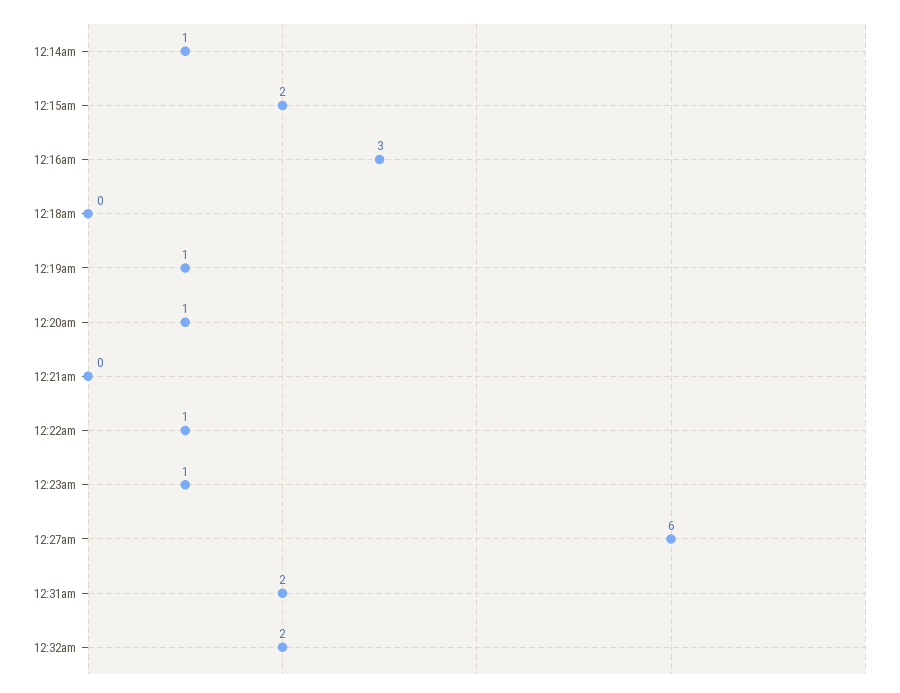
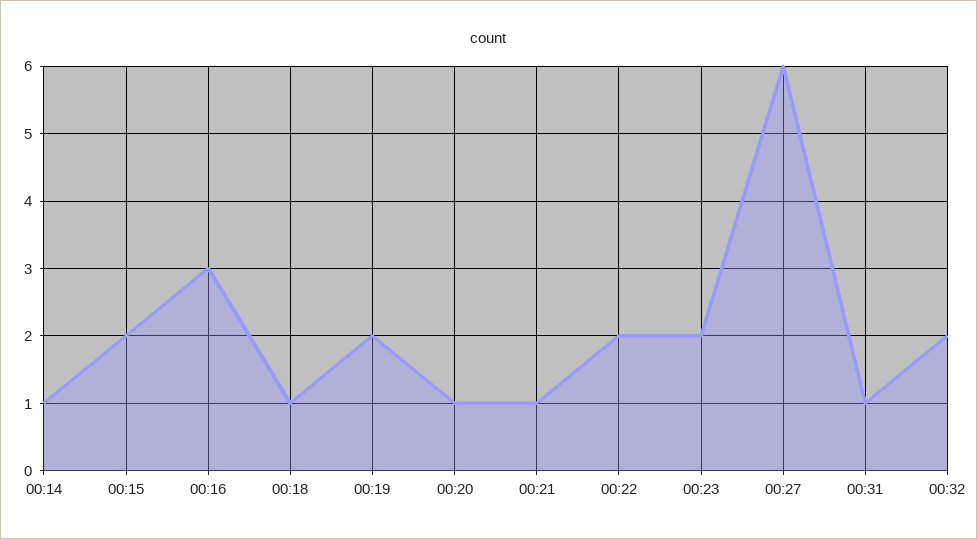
  {
    "12:14am": 1,
    "12:15am": 2,
    "12:16am": 3,
-   "12:18am": 0,
+   "12:18am": 1,
-   "12:19am": 1,
+   "12:19am": 2,
    "12:20am": 1,
-   "12:21am": 0,
+   "12:21am": 1,
-   "12:22am": 1,
+   "12:22am": 2,
-   "12:23am": 1,
+   "12:23am": 2,
    "12:27am": 6,
-   "12:31am": 2,
+   "12:31am": 1,
    "12:32am": 2
  }

